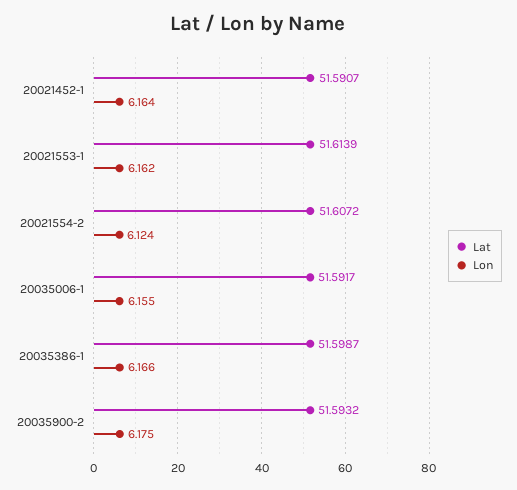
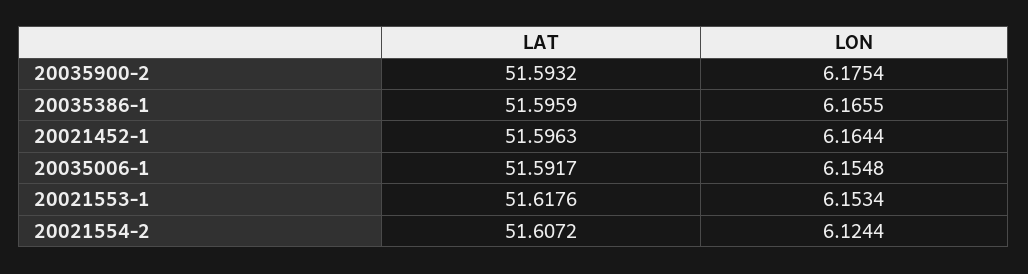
  {
    "Lat": {
-     "20021452-1": 51.5907,
+     "20021452-1": 51.5963,
-     "20021553-1": 51.6139,
+     "20021553-1": 51.6176,
      "20021554-2": 51.6072,
      "20035006-1": 51.5917,
-     "20035386-1": 51.5987,
+     "20035386-1": 51.5959,
      "20035900-2": 51.5932
    },
    "Lon": {
      "20021452-1": 6.1644,
-     "20021553-1": 6.162,
+     "20021553-1": 6.1534,
      "20021554-2": 6.1244,
      "20035006-1": 6.1548,
      "20035386-1": 6.1655,
      "20035900-2": 6.1754
    }
  }

